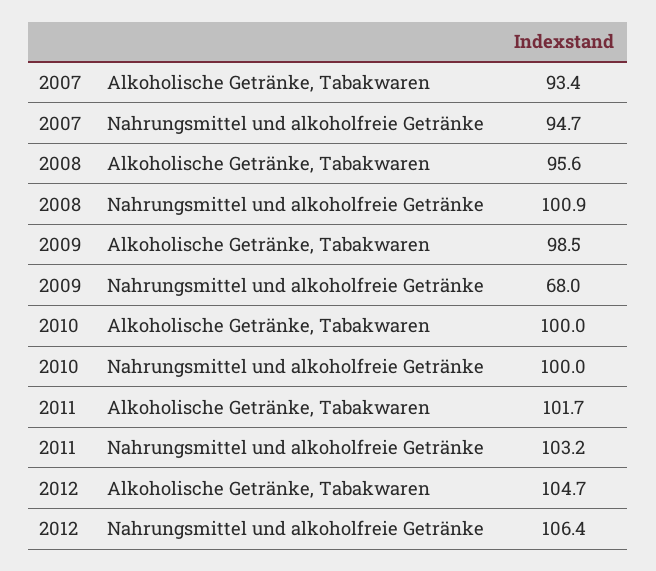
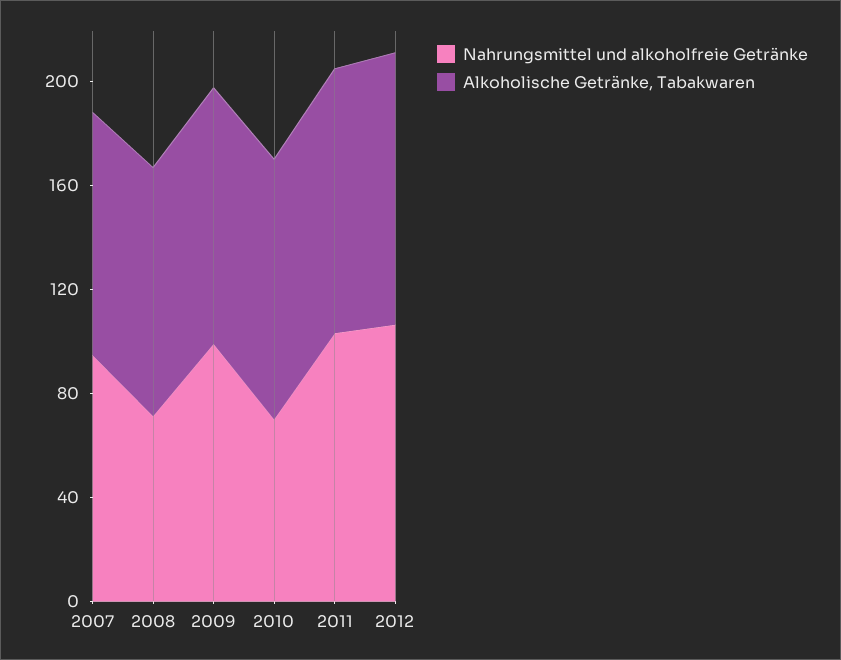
  {
    "Alkoholische Getränke, Tabakwaren": {
      "2007": 93.4,
      "2008": 95.6,
      "2009": 98.5,
      "2010": 100,
      "2011": 101.7,
      "2012": 104.7
    },
    "Nahrungsmittel und alkoholfreie Getränke": {
      "2007": 94.7,
-     "2008": 100.9,
+     "2008": 70,
-     "2009": 68,
+     "2009": 100,
-     "2010": 100,
+     "2010": 70,
      "2011": 103.2,
      "2012": 106.4
    }
  }

